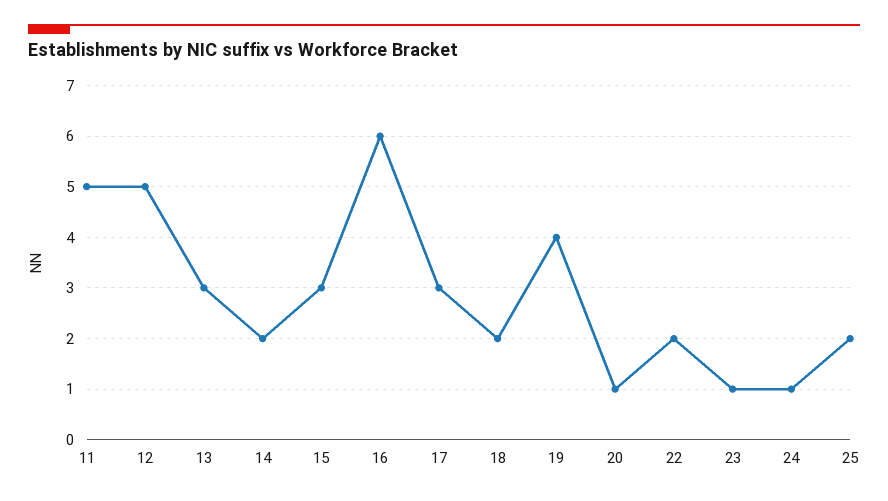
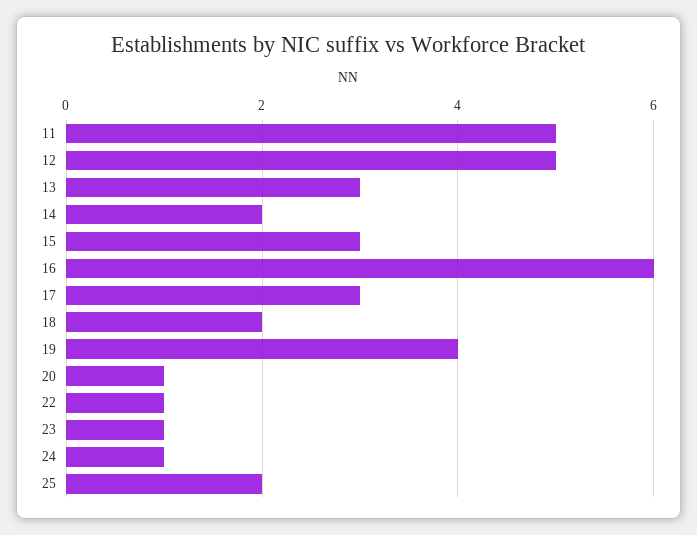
  {
    "11": 5,
    "12": 5,
    "13": 3,
    "14": 2,
    "15": 3,
    "16": 6,
    "17": 3,
    "18": 2,
    "19": 4,
    "20": 1,
-   "22": 2,
+   "22": 1,
    "23": 1,
    "24": 1,
    "25": 2
  }

